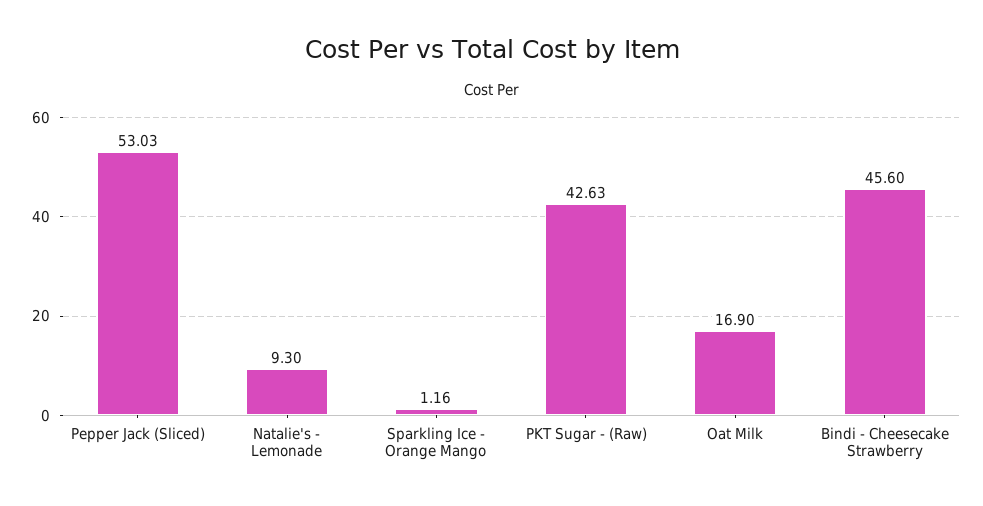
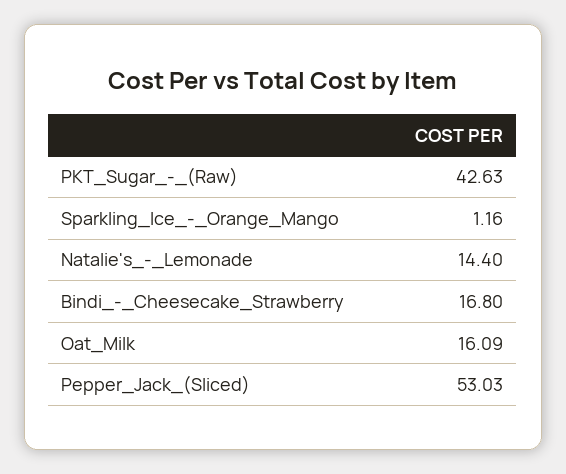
  {
    "Pepper Jack (Sliced)": 53.03,
-   "Natalie's - Lemonade": 9.3,
+   "Natalie's - Lemonade": 14.4,
    "Sparkling Ice - Orange Mango": 1.16,
    "PKT Sugar - (Raw)": 42.63,
-   "Oat Milk": 16.9,
+   "Oat Milk": 16.09,
-   "Bindi - Cheesecake Strawberry": 45.6
+   "Bindi - Cheesecake Strawberry": 16.8
  }

